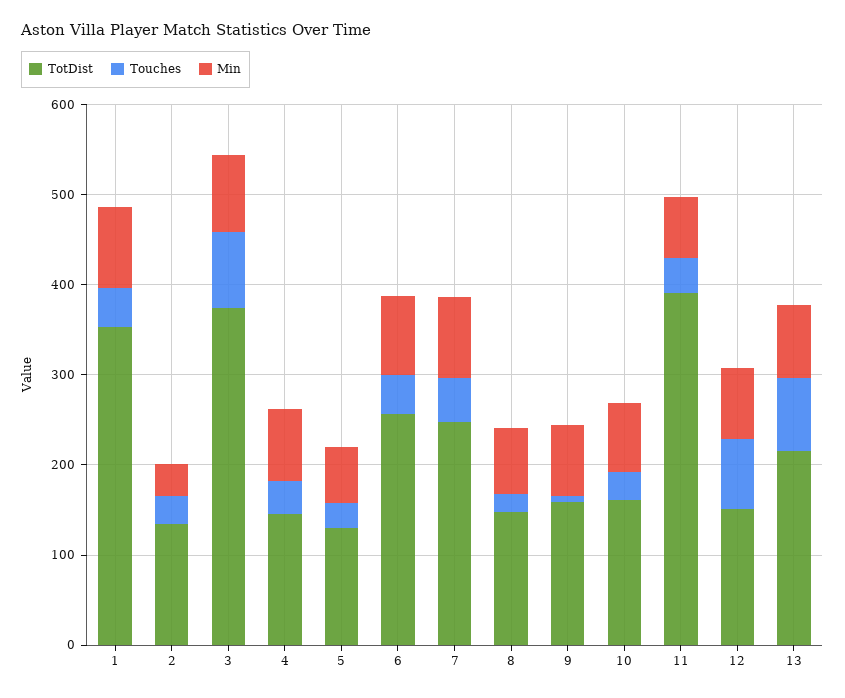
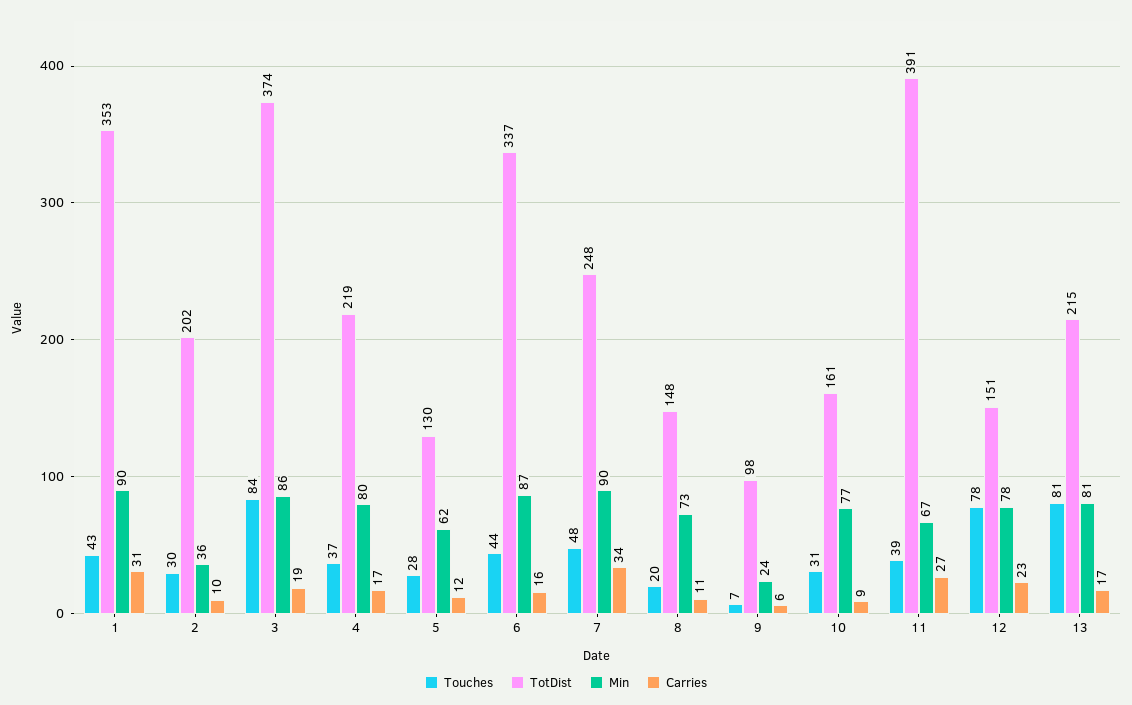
  {
    "TotDist": {
      "1": 353,
-     "2": 140,
+     "2": 202,
      "3": 374,
-     "4": 140,
+     "4": 219,
      "5": 130,
-     "6": 260,
+     "6": 337,
      "7": 248,
      "8": 148,
-     "9": 160,
+     "9": 98,
      "10": 161,
      "11": 391,
      "12": 151,
      "13": 215
    },
    "Touches": {
      "1": 43,
      "2": 30,
      "3": 84,
      "4": 37,
      "5": 28,
      "6": 44,
      "7": 48,
      "8": 20,
      "9": 7,
      "10": 31,
      "11": 39,
      "12": 78,
      "13": 81
    },
    "Min": {
      "1": 90,
      "2": 36,
      "3": 86,
      "4": 80,
      "5": 62,
      "6": 87,
      "7": 90,
      "8": 73,
-     "9": 80,
+     "9": 24,
      "10": 77,
      "11": 67,
      "12": 78,
      "13": 81
-   }
+   },
+   "Carries": {
+     "1": 31,
+     "2": 10,
+     "3": 19,
+     "4": 17,
+     "5": 12,
+     "6": 16,
+     "7": 34,
+     "8": 11,
+     "9": 6,
+     "10": 9,
+     "11": 27,
+     "12": 23,
+     "13": 17
+   }
  }

